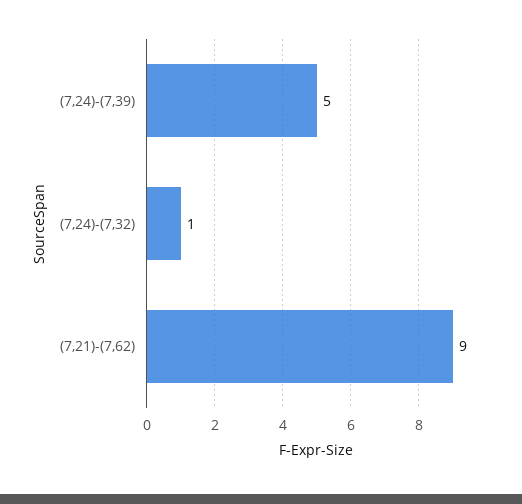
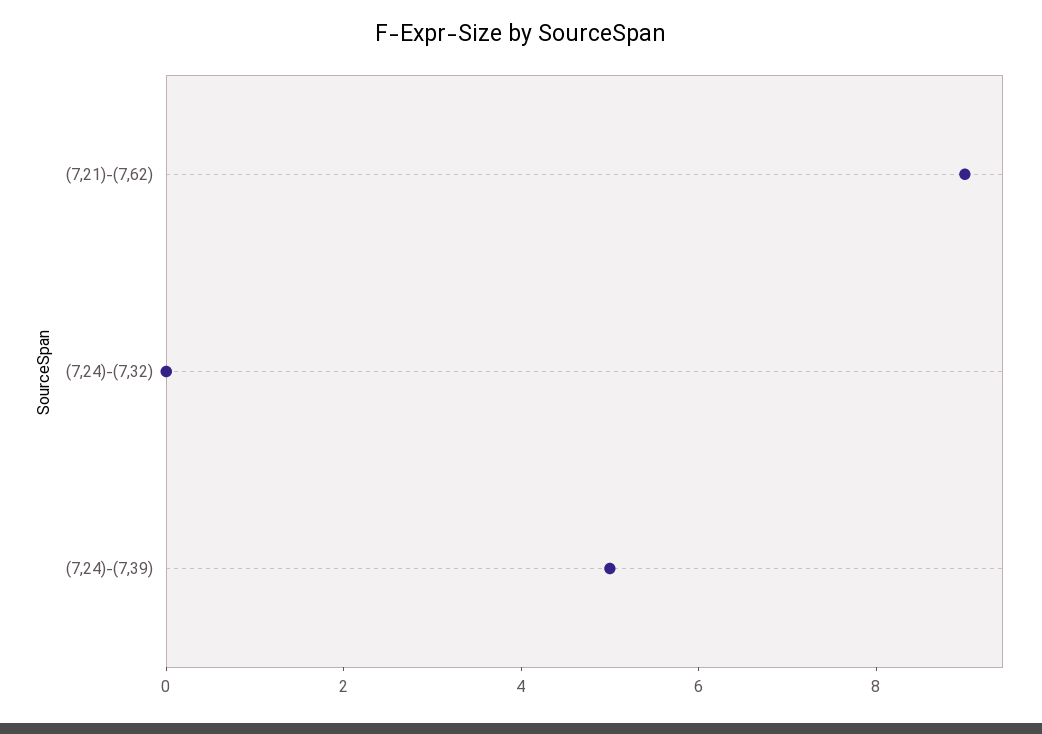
  {
    "(7,24)-(7,39)": 5,
-   "(7,24)-(7,32)": 1,
+   "(7,24)-(7,32)": 0,
    "(7,21)-(7,62)": 9
  }

